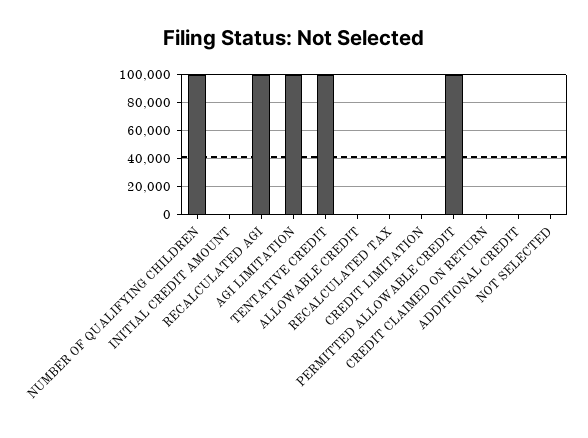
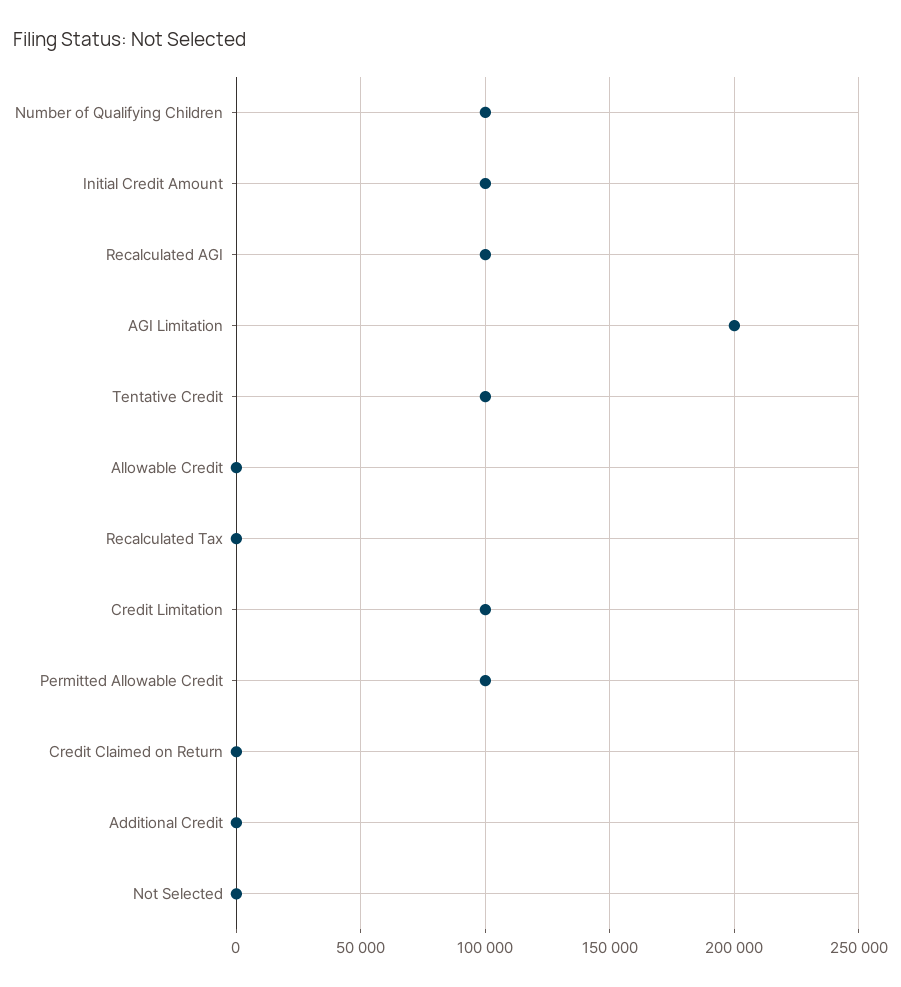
  {
    "NUMBER OF QUALIFYING CHILDREN": 100000,
-   "INITIAL CREDIT AMOUNT": 0,
+   "INITIAL CREDIT AMOUNT": 100000,
    "RECALCULATED AGI": 100000,
-   "AGI LIMITATION": 100000,
+   "AGI LIMITATION": 200000,
    "TENTATIVE CREDIT": 100000,
    "ALLOWABLE CREDIT": 0,
    "RECALCULATED TAX": 0,
-   "CREDIT LIMITATION": 0,
+   "CREDIT LIMITATION": 100000,
    "PERMITTED ALLOWABLE CREDIT": 100000,
    "CREDIT CLAIMED ON RETURN": 0,
    "ADDITIONAL CREDIT": 0,
    "NOT SELECTED": 0
  }

